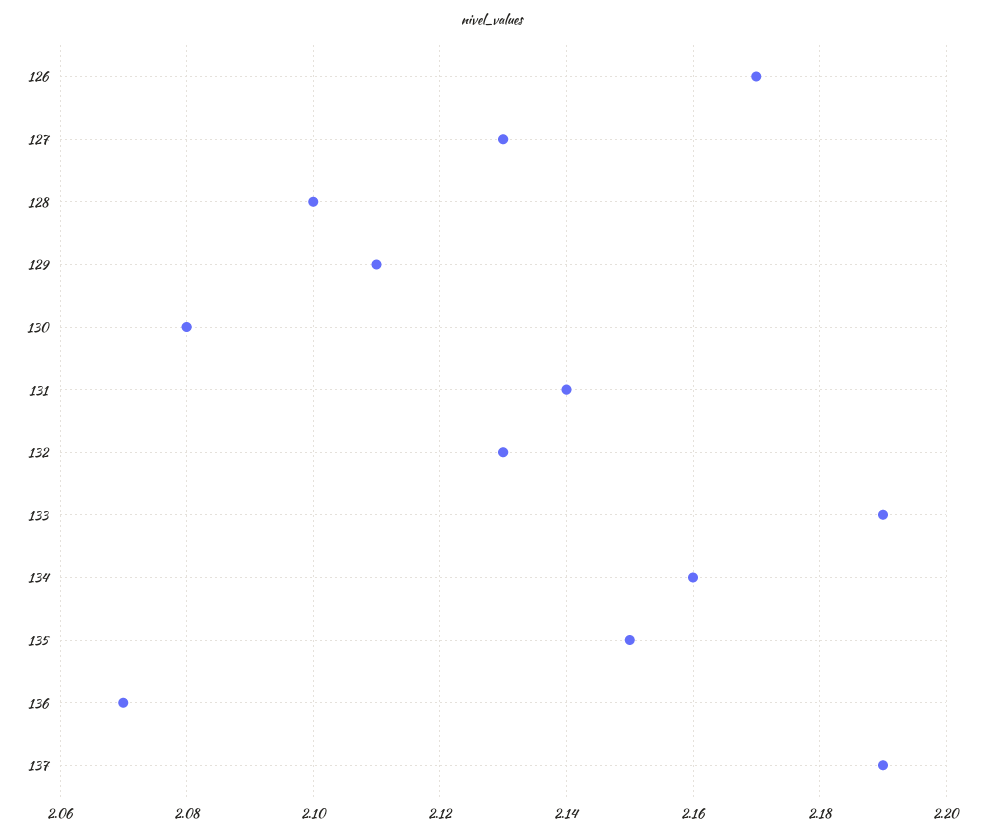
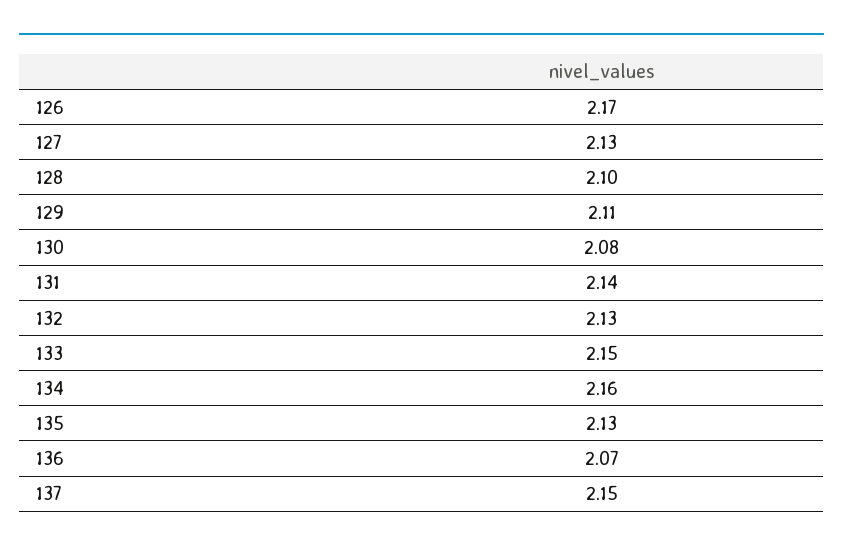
  {
    "126": 2.17,
    "127": 2.13,
    "128": 2.1,
    "129": 2.11,
    "130": 2.08,
    "131": 2.14,
    "132": 2.13,
-   "133": 2.19,
+   "133": 2.15,
    "134": 2.16,
-   "135": 2.15,
+   "135": 2.13,
    "136": 2.07,
-   "137": 2.19
+   "137": 2.15
  }

